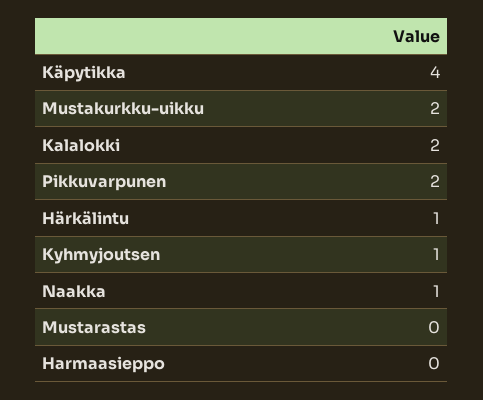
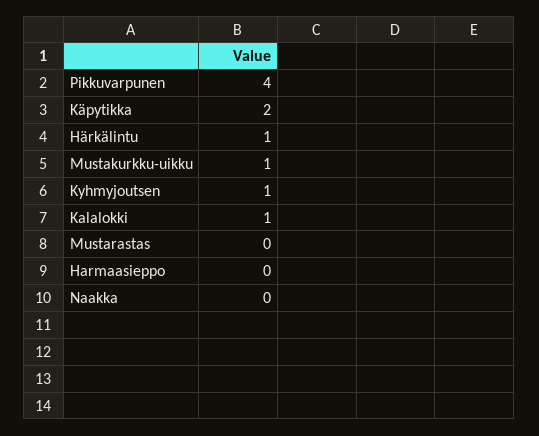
  {
-   "Käpytikka": 4,
+   "Käpytikka": 2,
-   "Mustakurkku-uikku": 2,
+   "Mustakurkku-uikku": 1,
-   "Kalalokki": 2,
+   "Kalalokki": 1,
-   "Pikkuvarpunen": 2,
+   "Pikkuvarpunen": 4,
    "Härkälintu": 1,
    "Kyhmyjoutsen": 1,
-   "Naakka": 1,
+   "Naakka": 0,
    "Mustarastas": 0,
    "Harmaasieppo": 0
  }

